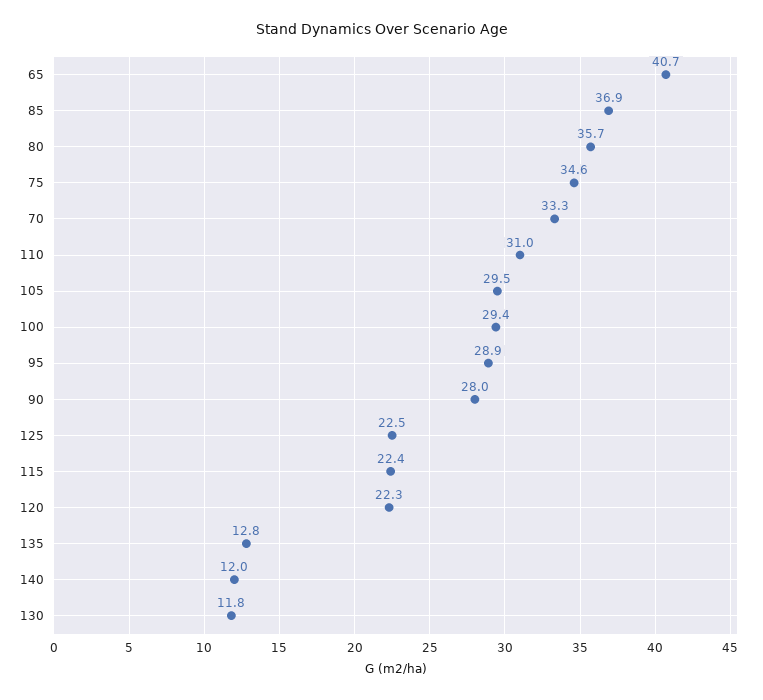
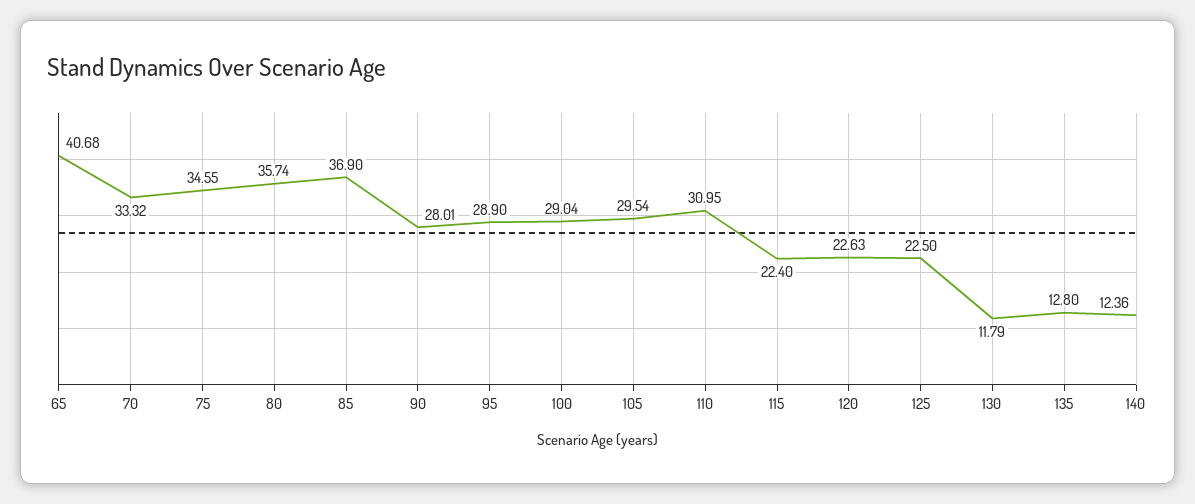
  {
    "65": 40.68,
    "85": 36.9,
    "80": 35.74,
    "75": 34.55,
    "70": 33.32,
    "110": 30.95,
    "105": 29.54,
-   "100": 29.4,
+   "100": 29.04,
    "95": 28.9,
    "90": 28.01,
    "125": 22.5,
    "115": 22.4,
-   "120": 22.3,
+   "120": 22.63,
    "135": 12.8,
-   "140": 12,
+   "140": 12.36,
    "130": 11.79
  }

